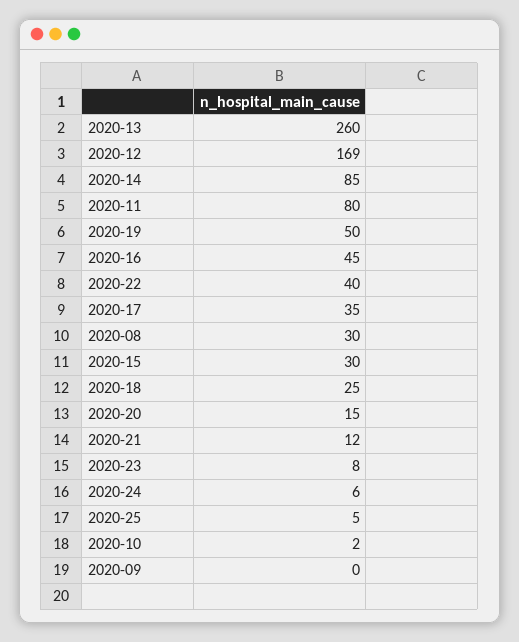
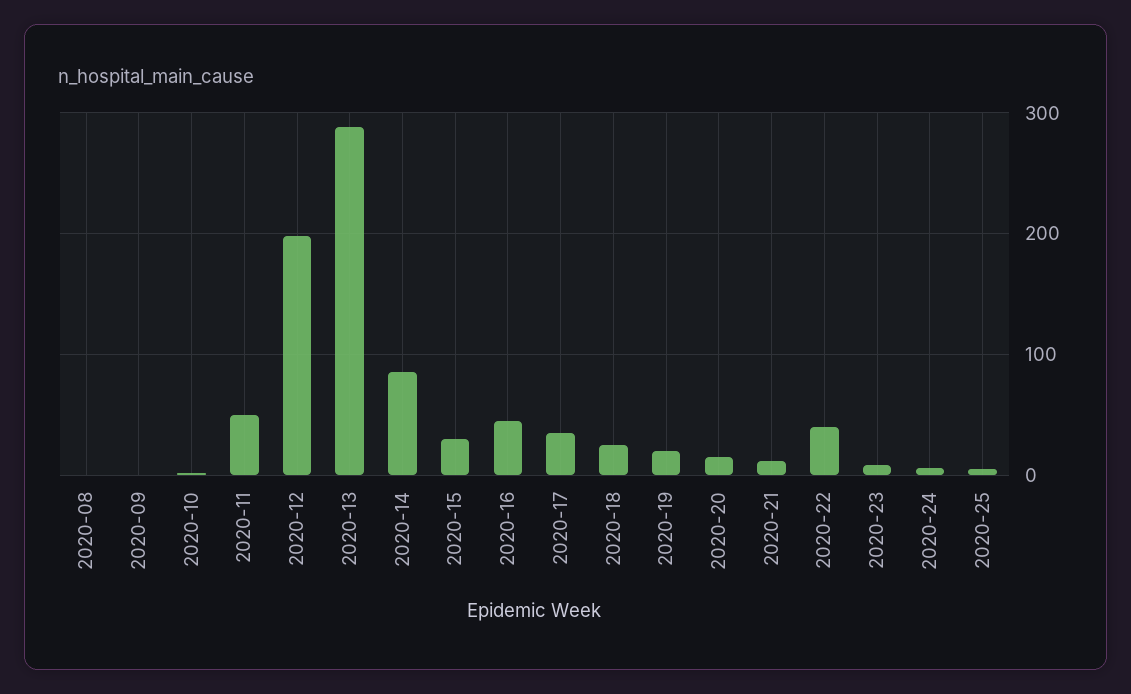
  {
-   "2020-13": 260,
+   "2020-13": 290,
-   "2020-12": 169,
+   "2020-12": 200,
    "2020-14": 85,
-   "2020-11": 80,
+   "2020-11": 50,
-   "2020-19": 50,
+   "2020-19": 20,
    "2020-16": 45,
    "2020-22": 40,
    "2020-17": 35,
-   "2020-08": 30,
+   "2020-08": 0,
    "2020-15": 30,
    "2020-18": 25,
    "2020-20": 15,
    "2020-21": 12,
    "2020-23": 8,
    "2020-24": 6,
    "2020-25": 5,
    "2020-10": 2,
    "2020-09": 0
  }

